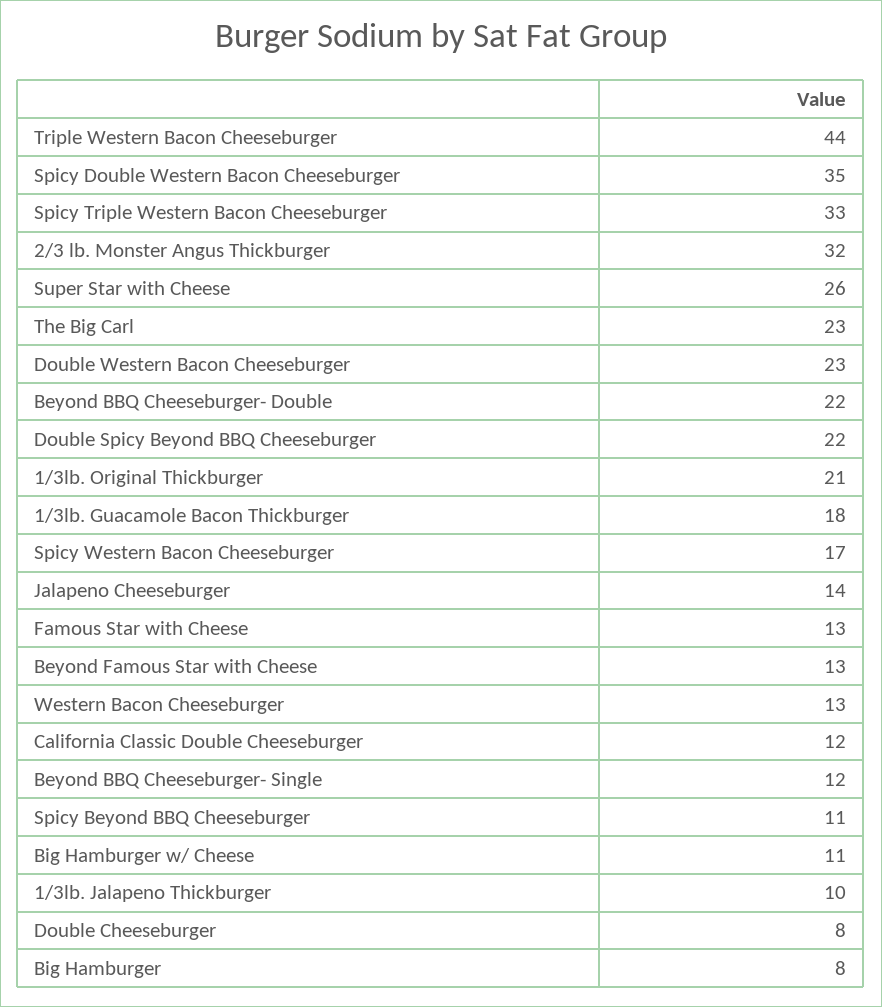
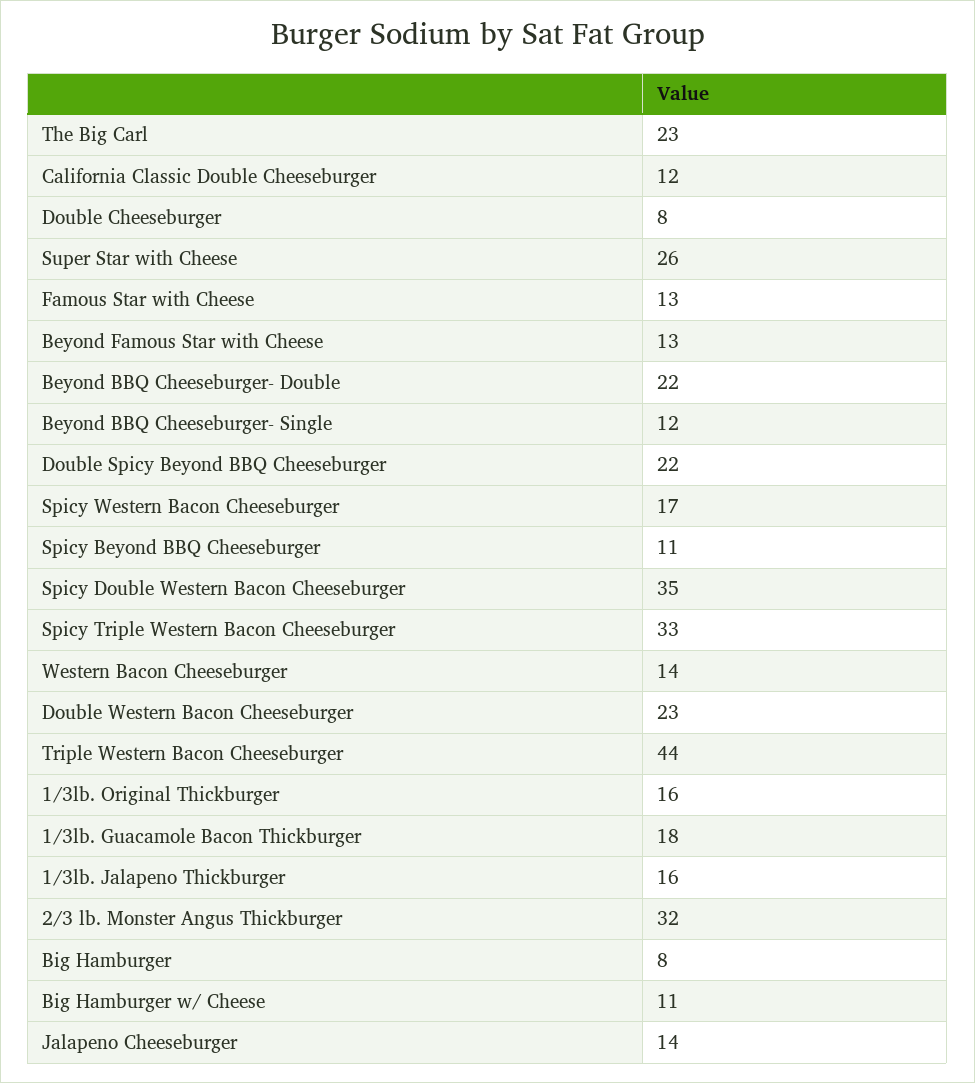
  {
    "Triple Western Bacon Cheeseburger": 44,
    "Spicy Double Western Bacon Cheeseburger": 35,
    "Spicy Triple Western Bacon Cheeseburger": 33,
    "2/3 lb. Monster Angus Thickburger": 32,
    "Super Star with Cheese": 26,
    "The Big Carl": 23,
    "Double Western Bacon Cheeseburger": 23,
    "Beyond BBQ Cheeseburger- Double": 22,
    "Double Spicy Beyond BBQ Cheeseburger": 22,
-   "1/3lb. Original Thickburger": 21,
+   "1/3lb. Original Thickburger": 16,
    "1/3lb. Guacamole Bacon Thickburger": 18,
    "Spicy Western Bacon Cheeseburger": 17,
    "Jalapeno Cheeseburger": 14,
    "Famous Star with Cheese": 13,
    "Beyond Famous Star with Cheese": 13,
-   "Western Bacon Cheeseburger": 13,
+   "Western Bacon Cheeseburger": 14,
    "California Classic Double Cheeseburger": 12,
    "Beyond BBQ Cheeseburger- Single": 12,
    "Spicy Beyond BBQ Cheeseburger": 11,
    "Big Hamburger w/ Cheese": 11,
-   "1/3lb. Jalapeno Thickburger": 10,
+   "1/3lb. Jalapeno Thickburger": 16,
    "Double Cheeseburger": 8,
    "Big Hamburger": 8
  }

